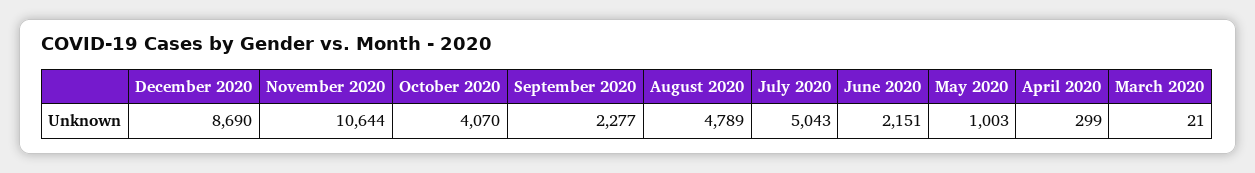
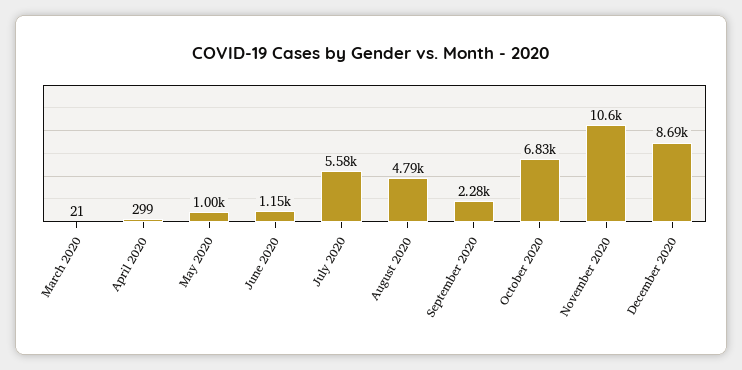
  {
    "December 2020": 8690,
    "November 2020": 10644,
-   "October 2020": 4070,
+   "October 2020": 6830,
    "September 2020": 2277,
    "August 2020": 4789,
-   "July 2020": 5043,
+   "July 2020": 5580,
-   "June 2020": 2151,
+   "June 2020": 1150,
    "May 2020": 1003,
    "April 2020": 299,
    "March 2020": 21
  }

